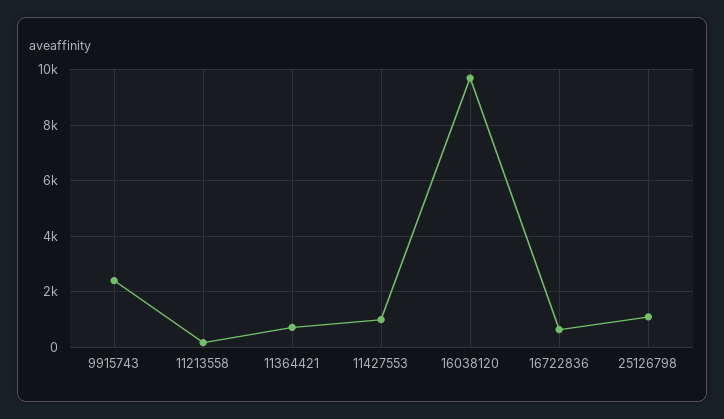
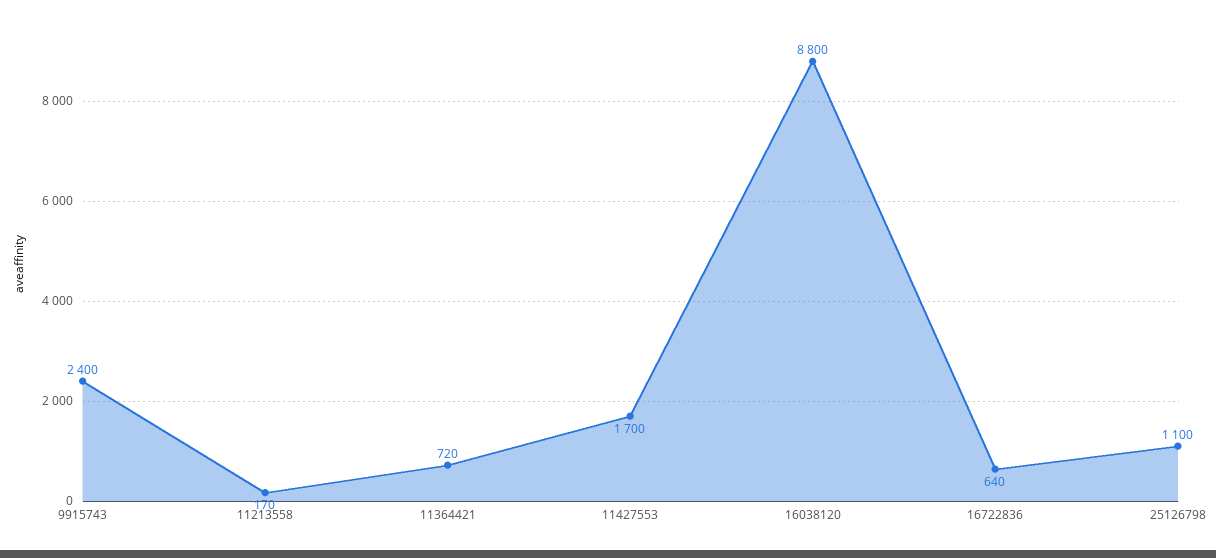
  {
    "9915743": 2400,
    "11213558": 170,
    "11364421": 720,
-   "11427553": 1000,
+   "11427553": 1700,
-   "16038120": 9750,
+   "16038120": 8800,
    "16722836": 640,
    "25126798": 1100
  }

